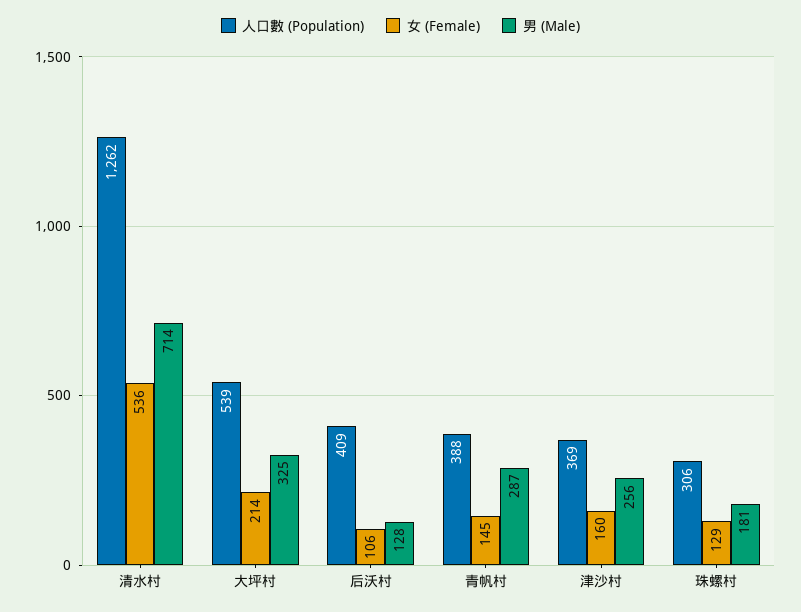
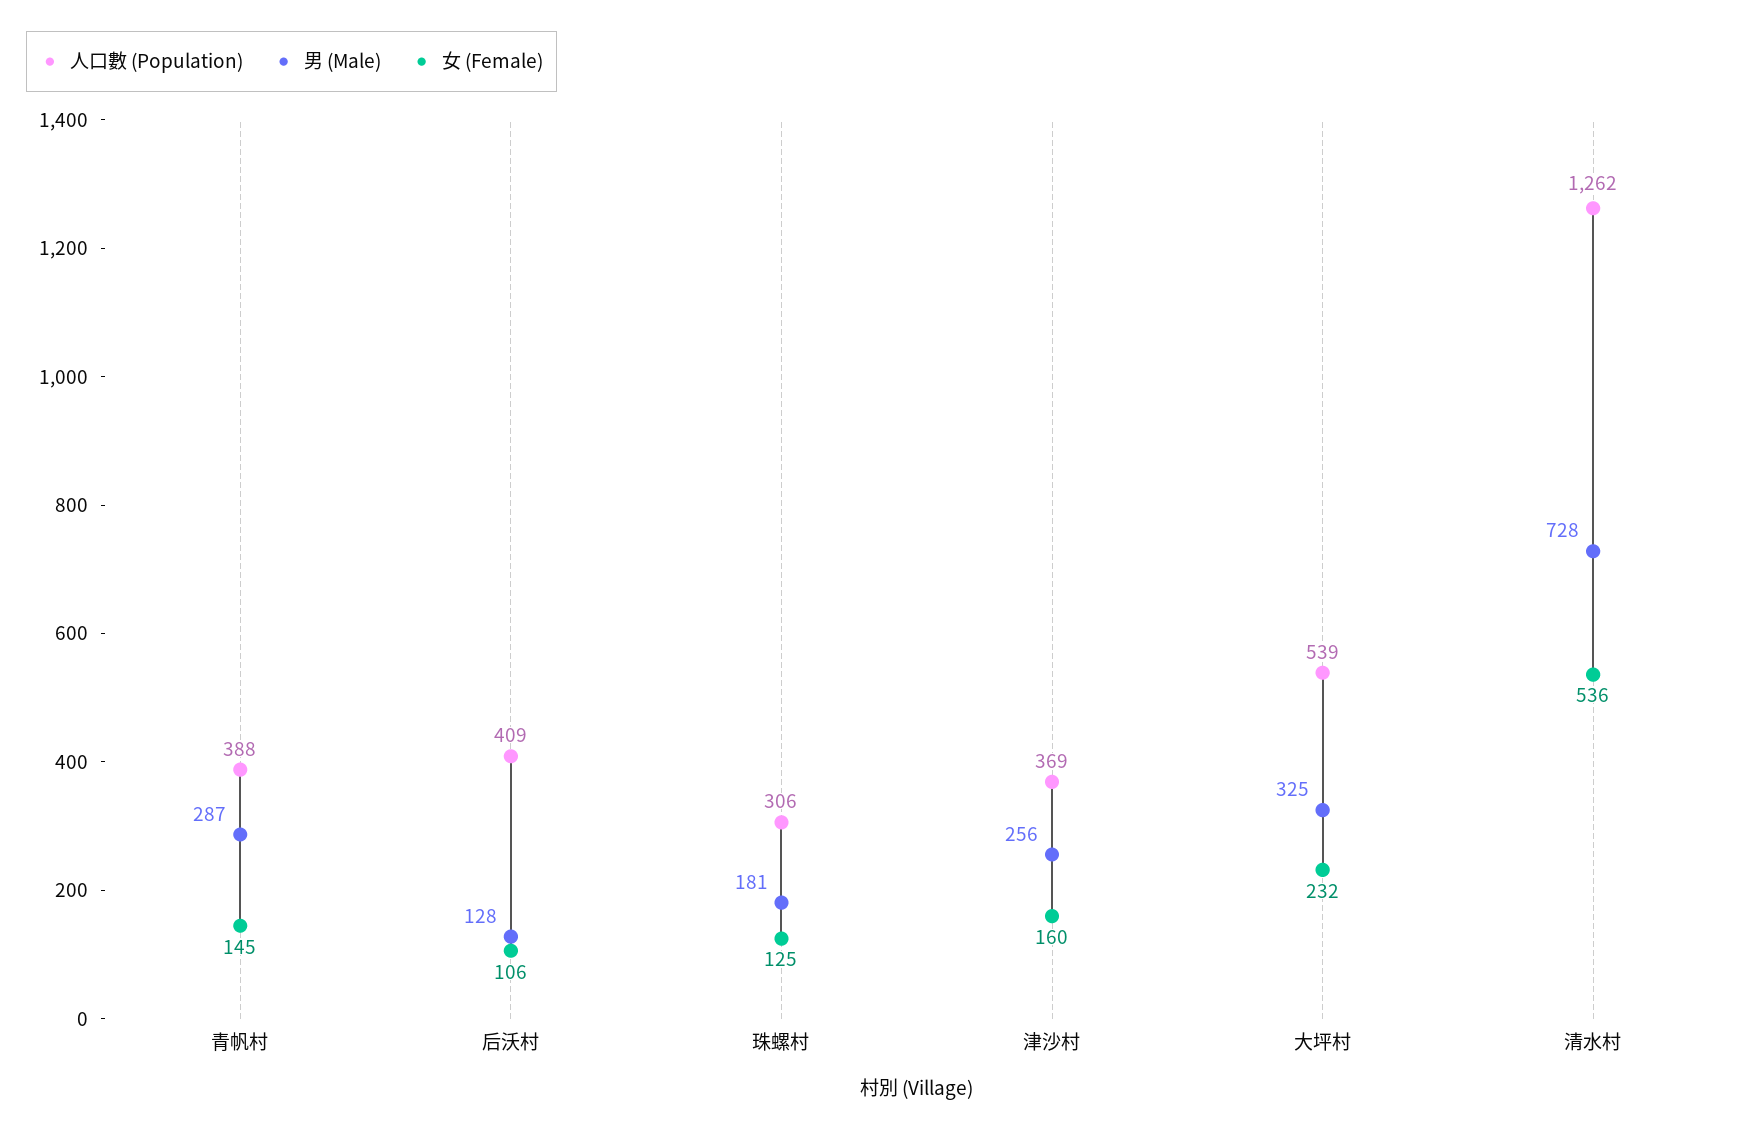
  {
    "人口數 (Population)": {
      "清水村": 1262,
      "大坪村": 539,
      "后沃村": 409,
      "青帆村": 388,
      "津沙村": 369,
      "珠螺村": 306
    },
    "女 (Female)": {
      "清水村": 536,
-     "大坪村": 214,
+     "大坪村": 232,
      "后沃村": 106,
      "青帆村": 145,
      "津沙村": 160,
-     "珠螺村": 129
+     "珠螺村": 125
    },
    "男 (Male)": {
-     "清水村": 714,
+     "清水村": 728,
      "大坪村": 325,
      "后沃村": 128,
      "青帆村": 287,
      "津沙村": 256,
      "珠螺村": 181
    }
  }

